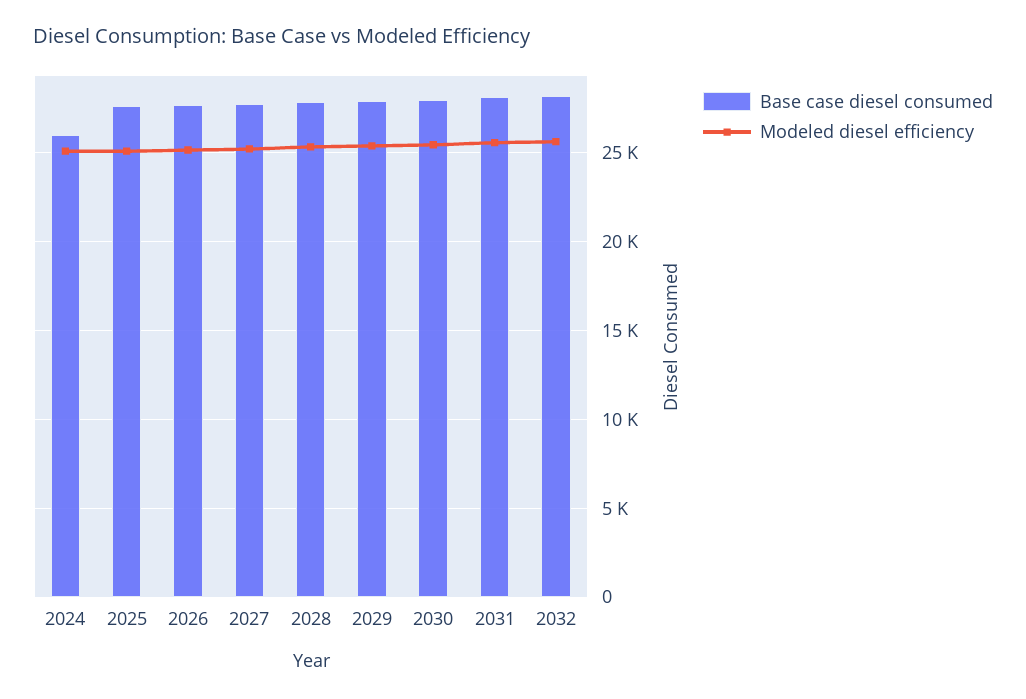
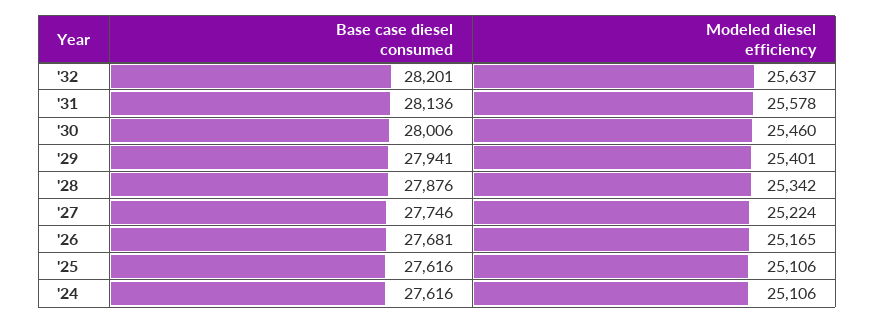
  {
    "Base case diesel consumed": {
-     "2024": 26000,
+     "2024": 27616,
      "2025": 27616,
      "2026": 27681,
      "2027": 27746,
      "2028": 27876,
      "2029": 27941,
      "2030": 28006,
      "2031": 28136,
      "2032": 28201
    },
    "Modeled diesel efficiency": {
      "2024": 25106,
      "2025": 25106,
      "2026": 25165,
      "2027": 25224,
      "2028": 25342,
      "2029": 25401,
      "2030": 25460,
      "2031": 25578,
      "2032": 25637
    }
  }

